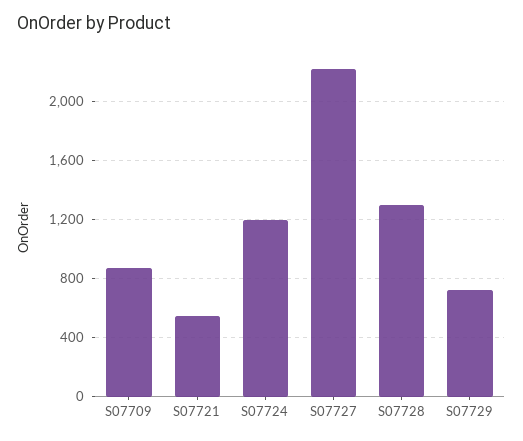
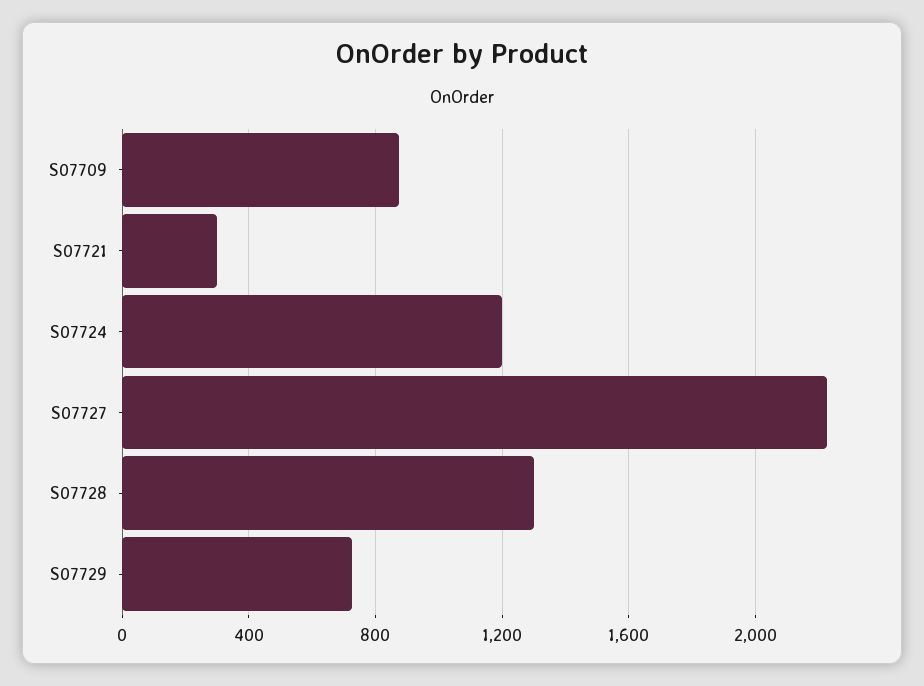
  {
    "S07709": 900,
-   "S07721": 550,
+   "S07721": 300,
    "S07724": 1200,
    "S07727": 2250,
    "S07728": 1300,
    "S07729": 750
  }

